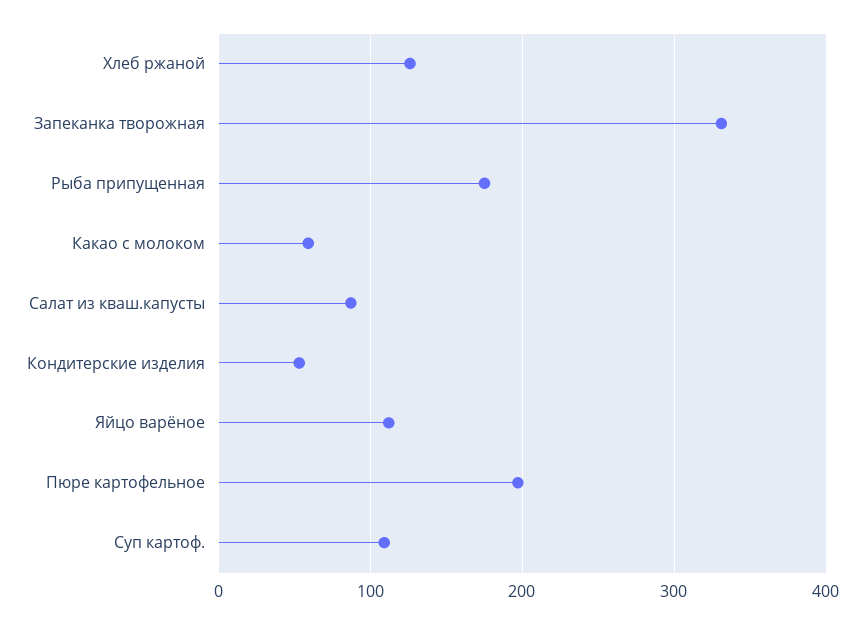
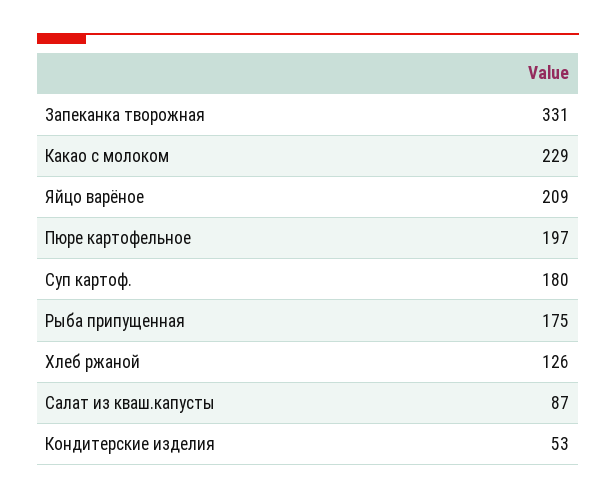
  {
    "Хлеб ржаной": 126,
    "Запеканка творожная": 331,
    "Рыба припущенная": 175,
-   "Какао с молоком": 60,
+   "Какао с молоком": 229,
    "Салат из кваш.капусты": 87,
    "Кондитерские изделия": 53,
-   "Яйцо варёное": 110,
+   "Яйцо варёное": 209,
    "Пюре картофельное": 197,
-   "Суп картоф.": 110
+   "Суп картоф.": 180
  }

